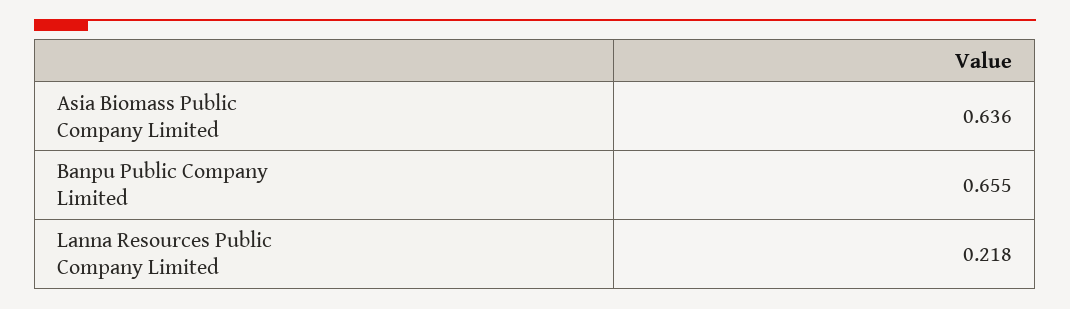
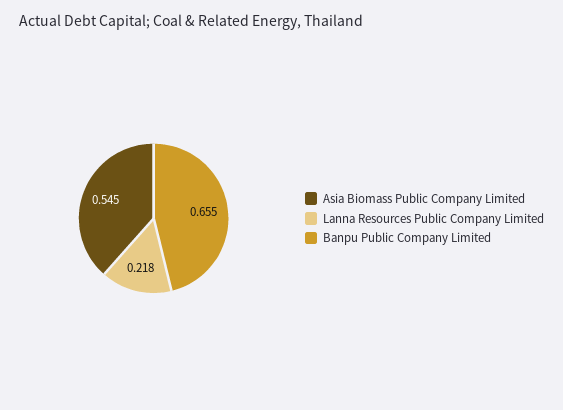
  {
-   "Asia Biomass Public Company Limited": 0.636,
+   "Asia Biomass Public Company Limited": 0.545,
    "Banpu Public Company Limited": 0.655,
    "Lanna Resources Public Company Limited": 0.218
  }

